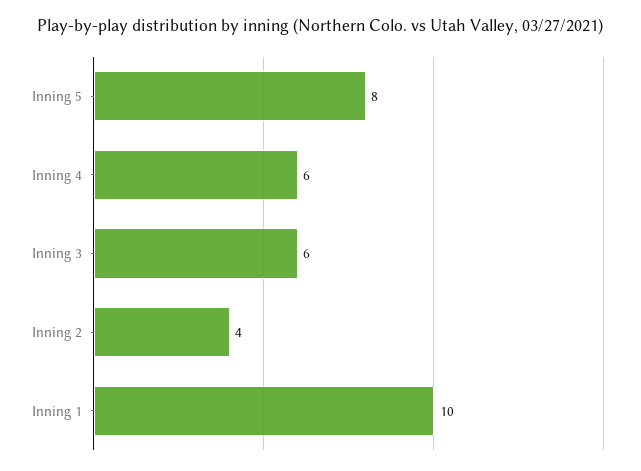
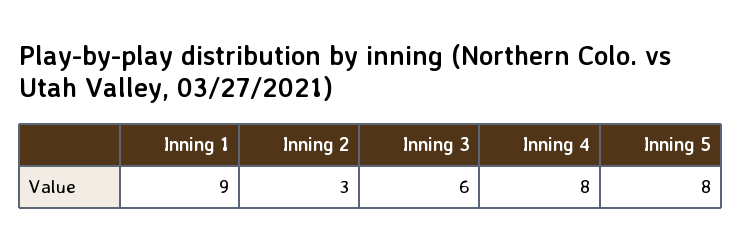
  {
    "Inning 5": 8,
-   "Inning 4": 6,
+   "Inning 4": 8,
    "Inning 3": 6,
-   "Inning 2": 4,
+   "Inning 2": 3,
-   "Inning 1": 10
+   "Inning 1": 9
  }

